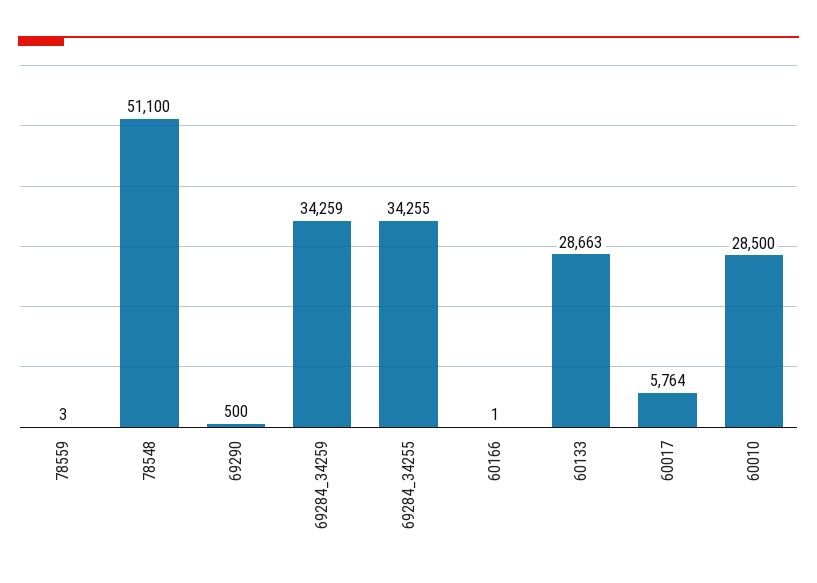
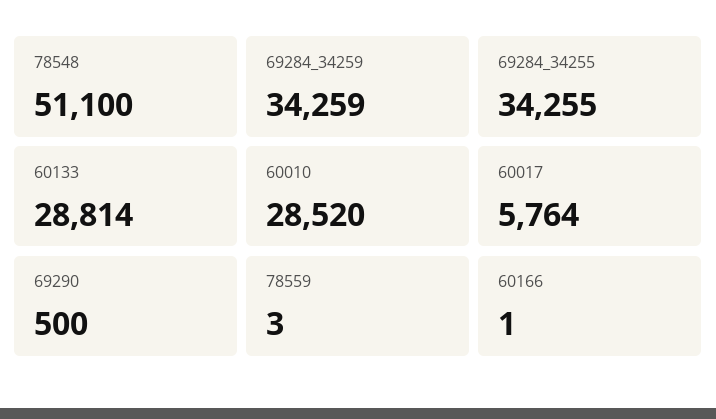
  {
    "78559": 3,
    "78548": 51100,
    "69290": 500,
    "69284_34259": 34259,
    "69284_34255": 34255,
    "60166": 1,
-   "60133": 28663,
+   "60133": 28814,
    "60017": 5764,
-   "60010": 28500
+   "60010": 28520
  }

